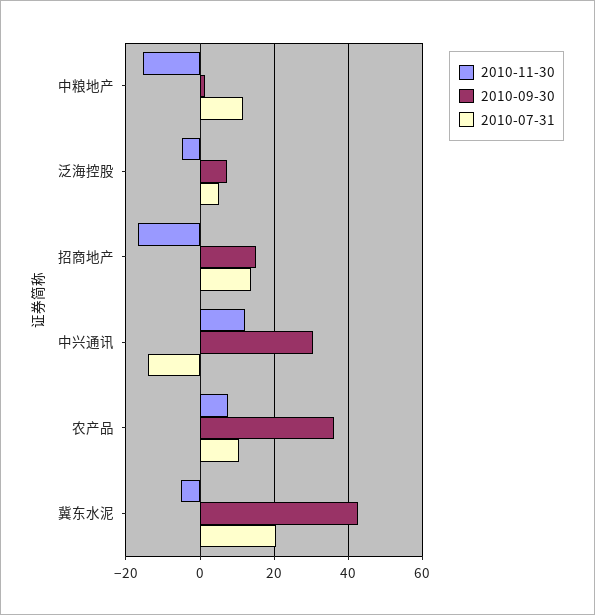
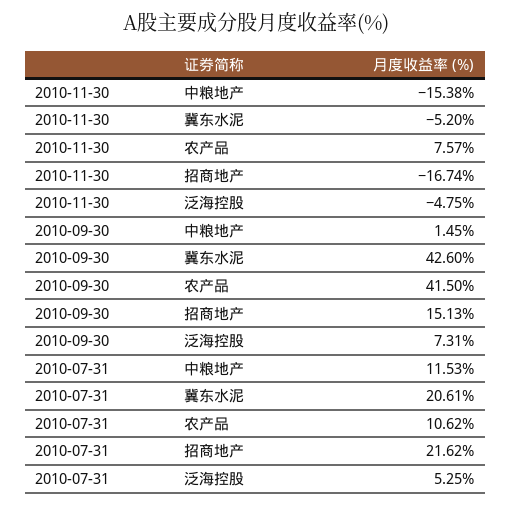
  {
    "2010-11-30": {
      "中粮地产": -15.38,
      "泛海控股": -4.75,
      "招商地产": -16.74,
-     "中兴通讯": 12,
      "农产品": 7.57,
      "冀东水泥": -5.2
    },
    "2010-09-30": {
      "中粮地产": 1.45,
      "泛海控股": 7.31,
      "招商地产": 15.13,
-     "中兴通讯": 30,
-     "农产品": 36,
+     "农产品": 41.5,
      "冀东水泥": 42.6
    },
    "2010-07-31": {
      "中粮地产": 11.53,
      "泛海控股": 5.25,
-     "招商地产": 14,
+     "招商地产": 21.62,
-     "中兴通讯": -14,
      "农产品": 10.62,
      "冀东水泥": 20.61
    }
  }

